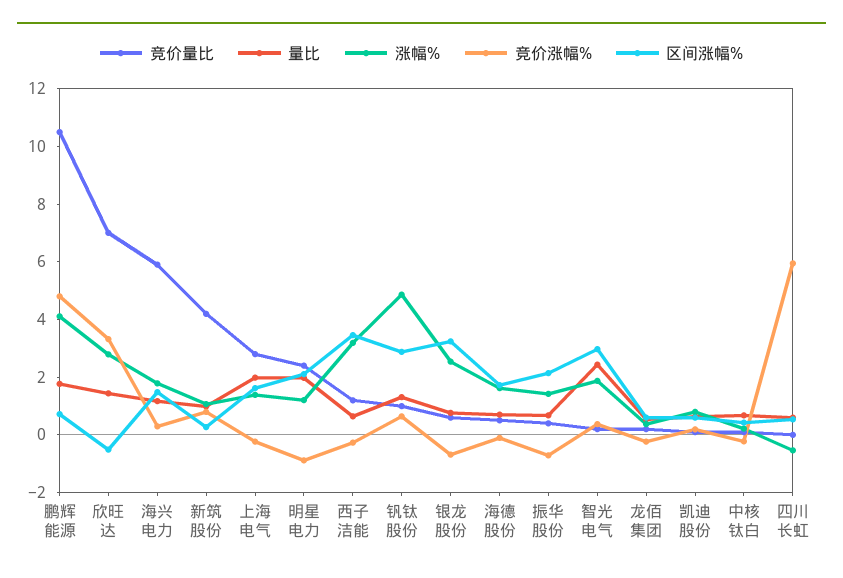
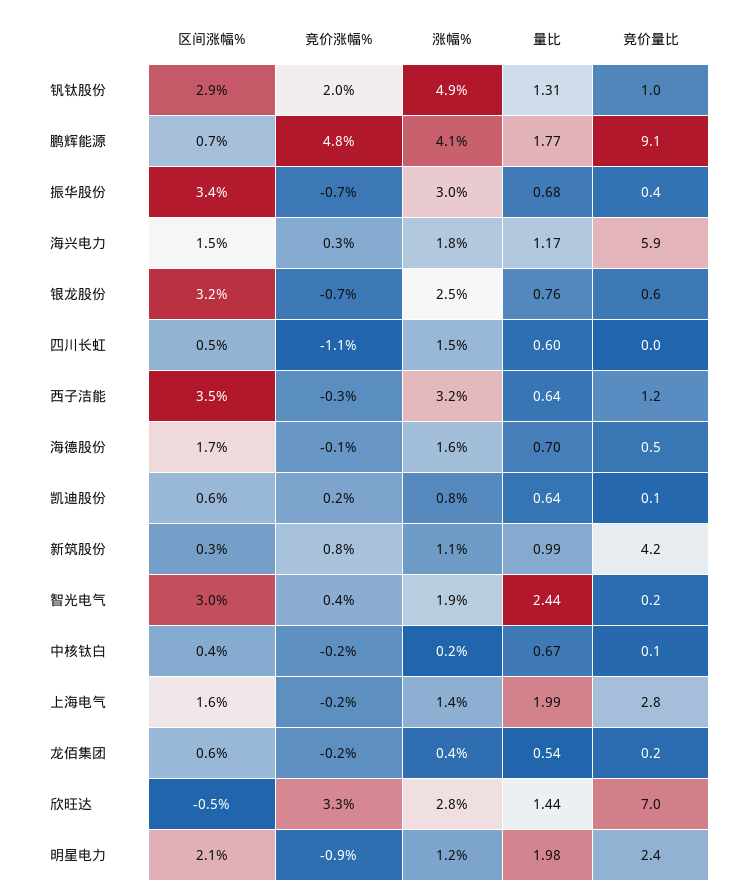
  {
    "竞价量比": {
-     "鹏辉能源": 10.5,
+     "鹏辉能源": 9.1,
      "欣旺达": 7,
      "海兴电力": 5.9,
      "新筑股份": 4.2,
      "上海电气": 2.8,
      "明星电力": 2.4,
      "西子洁能": 1.2,
      "钒钛股份": 1,
      "银龙股份": 0.6,
      "海德股份": 0.5,
      "振华股份": 0.4,
      "智光电气": 0.2,
      "龙佰集团": 0.2,
      "凯迪股份": 0.1,
      "中核钛白": 0.1,
      "四川长虹": 0
    },
    "量比": {
      "鹏辉能源": 1.77,
      "欣旺达": 1.44,
      "海兴电力": 1.17,
      "新筑股份": 0.99,
      "上海电气": 1.99,
      "明星电力": 1.98,
      "西子洁能": 0.64,
      "钒钛股份": 1.31,
      "银龙股份": 0.76,
      "海德股份": 0.7,
      "振华股份": 0.68,
      "智光电气": 2.44,
      "龙佰集团": 0.54,
      "凯迪股份": 0.64,
      "中核钛白": 0.67,
      "四川长虹": 0.6
    },
    "涨幅%": {
      "鹏辉能源": 4.1,
      "欣旺达": 2.8,
      "海兴电力": 1.8,
      "新筑股份": 1.1,
      "上海电气": 1.4,
      "明星电力": 1.2,
      "西子洁能": 3.2,
      "钒钛股份": 4.9,
      "银龙股份": 2.5,
      "海德股份": 1.6,
-     "振华股份": 1.5,
+     "振华股份": 3,
      "智光电气": 1.9,
      "龙佰集团": 0.4,
      "凯迪股份": 0.8,
      "中核钛白": 0.2,
-     "四川长虹": -0.5
+     "四川长虹": 1.5
    },
    "竞价涨幅%": {
      "鹏辉能源": 4.8,
      "欣旺达": 3.3,
      "海兴电力": 0.3,
      "新筑股份": 0.8,
      "上海电气": -0.2,
      "明星电力": -0.9,
      "西子洁能": -0.3,
-     "钒钛股份": 0.5,
+     "钒钛股份": 2,
      "银龙股份": -0.7,
      "海德股份": -0.1,
      "振华股份": -0.7,
      "智光电气": 0.4,
      "龙佰集团": -0.2,
      "凯迪股份": 0.2,
      "中核钛白": -0.2,
-     "四川长虹": 6
+     "四川长虹": -1.1
    },
    "区间涨幅%": {
      "鹏辉能源": 0.7,
      "欣旺达": -0.5,
      "海兴电力": 1.5,
      "新筑股份": 0.3,
      "上海电气": 1.6,
      "明星电力": 2.1,
      "西子洁能": 3.5,
      "钒钛股份": 2.9,
      "银龙股份": 3.2,
      "海德股份": 1.7,
-     "振华股份": 2,
+     "振华股份": 3.4,
      "智光电气": 3,
      "龙佰集团": 0.6,
      "凯迪股份": 0.6,
      "中核钛白": 0.4,
      "四川长虹": 0.5
    }
  }

